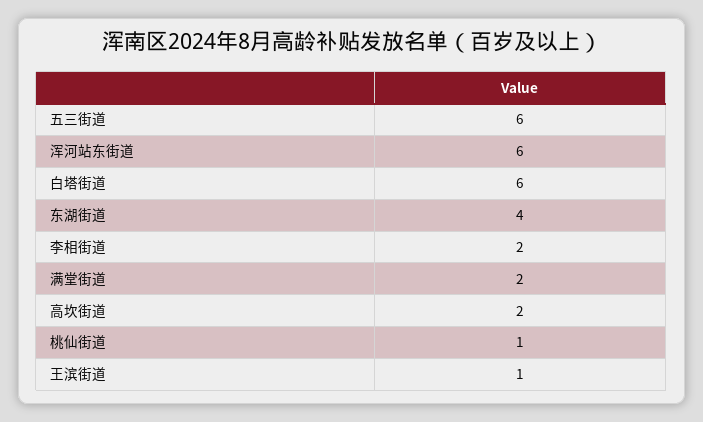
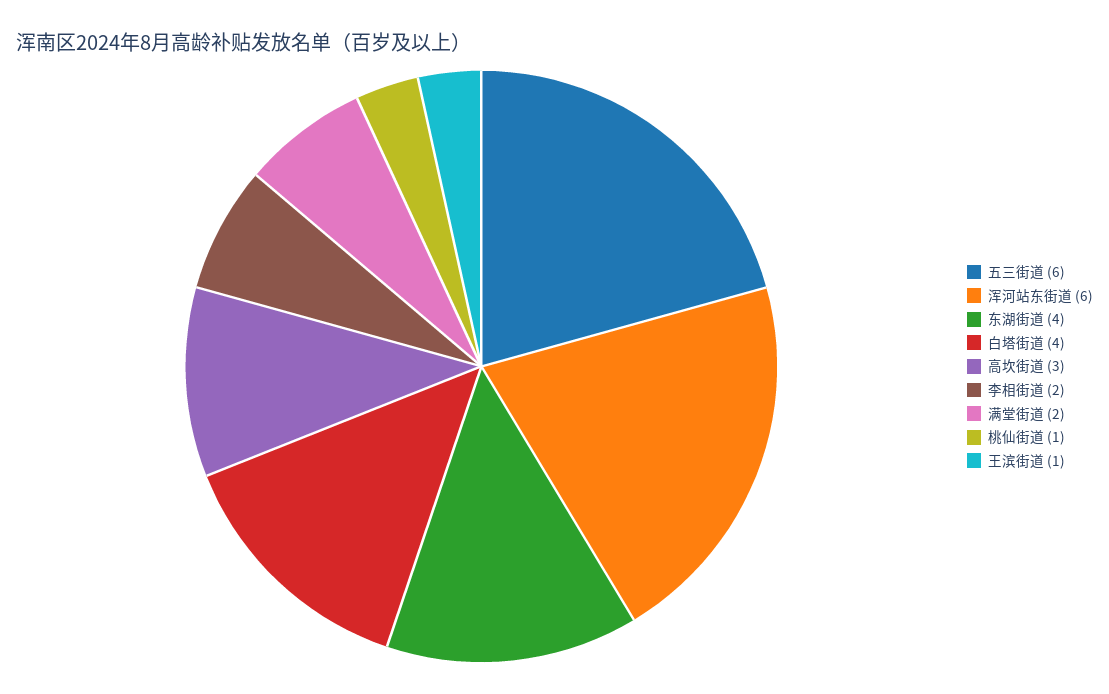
  {
    "五三街道": 6,
    "浑河站东街道": 6,
-   "白塔街道": 6,
+   "白塔街道": 4,
    "东湖街道": 4,
    "李相街道": 2,
    "满堂街道": 2,
-   "高坎街道": 2,
+   "高坎街道": 3,
    "桃仙街道": 1,
    "王滨街道": 1
  }

